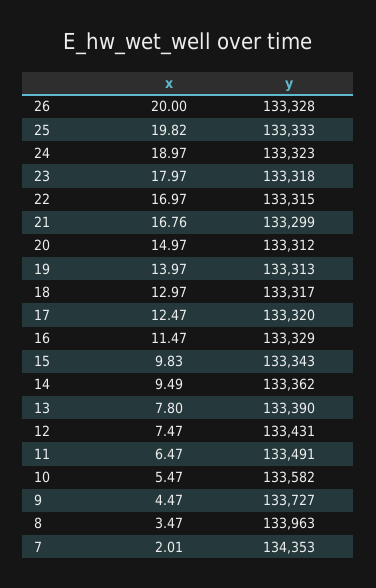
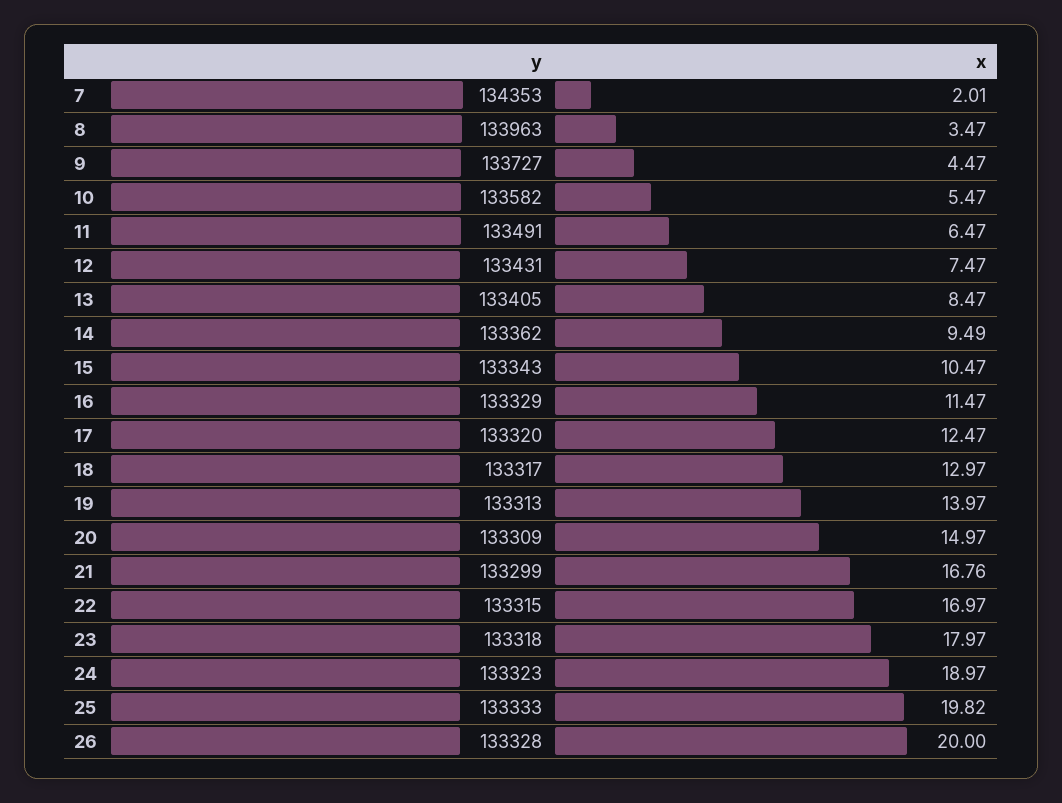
  {
    "x": {
      "26": 20,
      "25": 19.82,
      "24": 18.97,
      "23": 17.97,
      "22": 16.97,
      "21": 16.76,
      "20": 14.97,
      "19": 13.97,
      "18": 12.97,
      "17": 12.47,
      "16": 11.47,
-     "15": 9.83,
+     "15": 10.47,
      "14": 9.49,
-     "13": 7.8,
+     "13": 8.47,
      "12": 7.47,
      "11": 6.47,
      "10": 5.47,
      "9": 4.47,
      "8": 3.47,
      "7": 2.01
    },
    "y": {
      "26": 133328,
      "25": 133333,
      "24": 133323,
      "23": 133318,
      "22": 133315,
      "21": 133299,
-     "20": 133312,
+     "20": 133309,
      "19": 133313,
      "18": 133317,
      "17": 133320,
      "16": 133329,
      "15": 133343,
      "14": 133362,
-     "13": 133390,
+     "13": 133405,
      "12": 133431,
      "11": 133491,
      "10": 133582,
      "9": 133727,
      "8": 133963,
      "7": 134353
    }
  }

